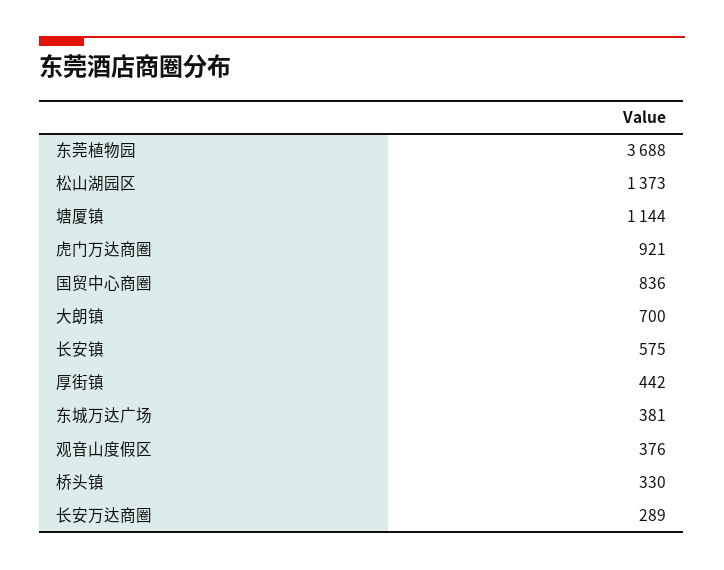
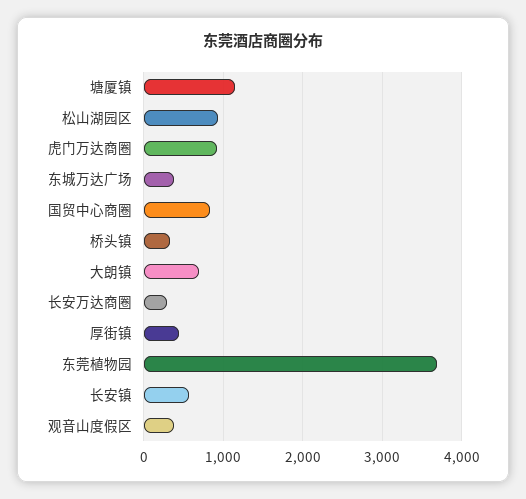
  {
    "东莞植物园": 3688,
-   "松山湖园区": 1373,
+   "松山湖园区": 900,
    "塘厦镇": 1144,
    "虎门万达商圈": 921,
    "国贸中心商圈": 836,
    "大朗镇": 700,
    "长安镇": 575,
    "厚街镇": 442,
    "东城万达广场": 381,
    "观音山度假区": 376,
    "桥头镇": 330,
    "长安万达商圈": 289
  }

